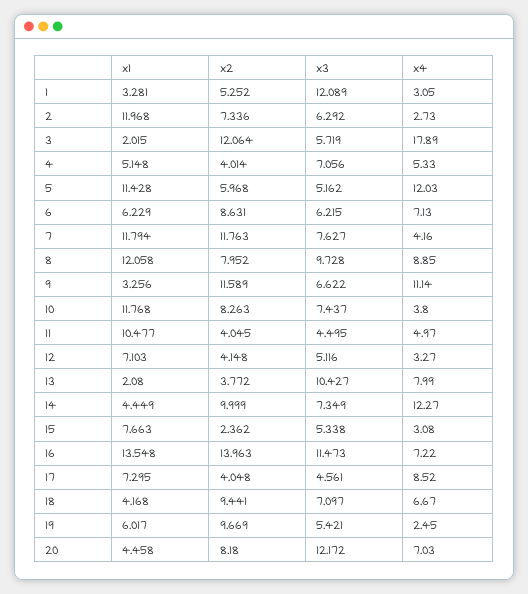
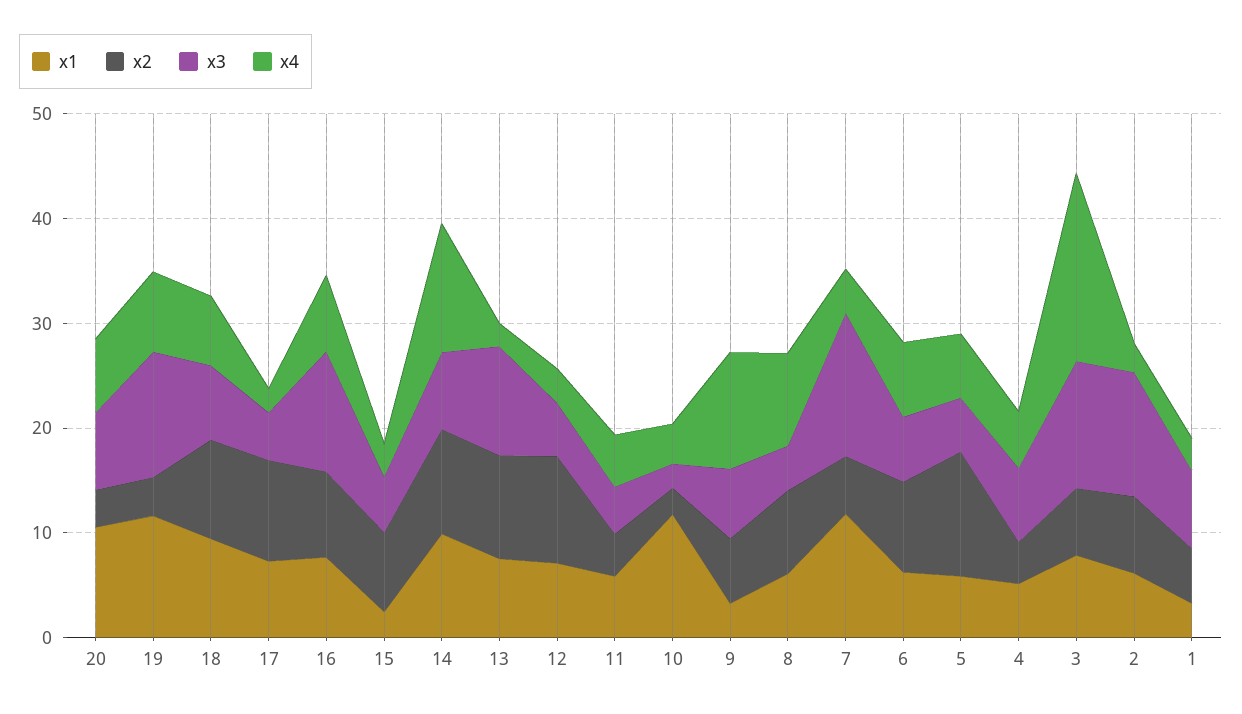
  {
    "x1": {
      "1": 3.281,
-     "2": 11.968,
+     "2": 6,
-     "3": 2.015,
+     "3": 8,
      "4": 5.148,
-     "5": 11.428,
+     "5": 6,
      "6": 6.229,
      "7": 11.794,
-     "8": 12.058,
+     "8": 6,
      "9": 3.256,
      "10": 11.768,
-     "11": 10.477,
+     "11": 6,
      "12": 7.103,
-     "13": 2.08,
+     "13": 8,
-     "14": 4.449,
+     "14": 10,
-     "15": 7.663,
+     "15": 2,
-     "16": 13.548,
+     "16": 8,
      "17": 7.295,
-     "18": 4.168,
+     "18": 10,
-     "19": 6.017,
+     "19": 12,
-     "20": 4.458
+     "20": 10
    },
    "x2": {
      "1": 5.252,
      "2": 7.336,
-     "3": 12.064,
+     "3": 6,
      "4": 4.014,
-     "5": 5.968,
+     "5": 12,
      "6": 8.631,
-     "7": 11.763,
+     "7": 6,
      "8": 7.952,
-     "9": 11.589,
+     "9": 6,
-     "10": 8.263,
+     "10": 2,
      "11": 4.045,
-     "12": 4.148,
+     "12": 10,
-     "13": 3.772,
+     "13": 10,
      "14": 9.999,
-     "15": 2.362,
+     "15": 8,
-     "16": 13.963,
+     "16": 8,
-     "17": 4.048,
+     "17": 10,
      "18": 9.441,
-     "19": 9.669,
+     "19": 4,
-     "20": 8.18
+     "20": 4
    },
    "x3": {
-     "1": 12.089,
+     "1": 8,
-     "2": 6.292,
+     "2": 12,
-     "3": 5.719,
+     "3": 12,
      "4": 7.056,
      "5": 5.162,
      "6": 6.215,
-     "7": 7.627,
+     "7": 14,
-     "8": 9.728,
+     "8": 4,
      "9": 6.622,
-     "10": 7.437,
+     "10": 2,
      "11": 4.495,
      "12": 5.116,
      "13": 10.427,
      "14": 7.349,
      "15": 5.338,
      "16": 11.473,
      "17": 4.561,
      "18": 7.097,
-     "19": 5.421,
+     "19": 12,
-     "20": 12.172
+     "20": 8
    },
    "x4": {
      "1": 3.05,
      "2": 2.73,
      "3": 17.89,
      "4": 5.33,
-     "5": 12.03,
+     "5": 6,
      "6": 7.13,
      "7": 4.16,
      "8": 8.85,
      "9": 11.14,
      "10": 3.8,
      "11": 4.97,
      "12": 3.27,
-     "13": 7.99,
+     "13": 2,
      "14": 12.27,
      "15": 3.08,
      "16": 7.22,
-     "17": 8.52,
+     "17": 2,
      "18": 6.67,
-     "19": 2.45,
+     "19": 8,
      "20": 7.03
    }
  }

